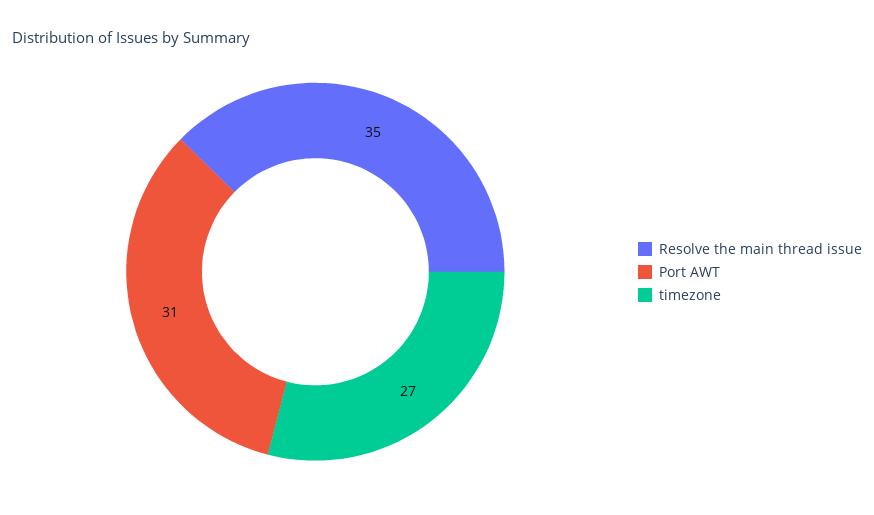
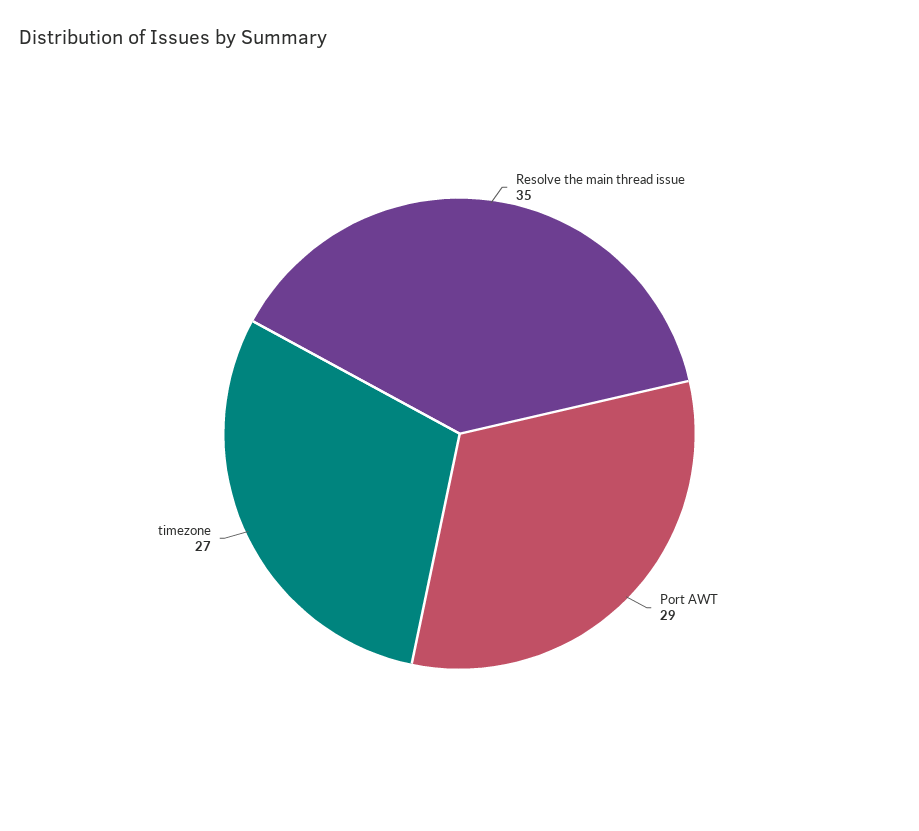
  {
    "Resolve the main thread issue": 35,
-   "Port AWT": 31,
+   "Port AWT": 29,
    "timezone": 27
  }

